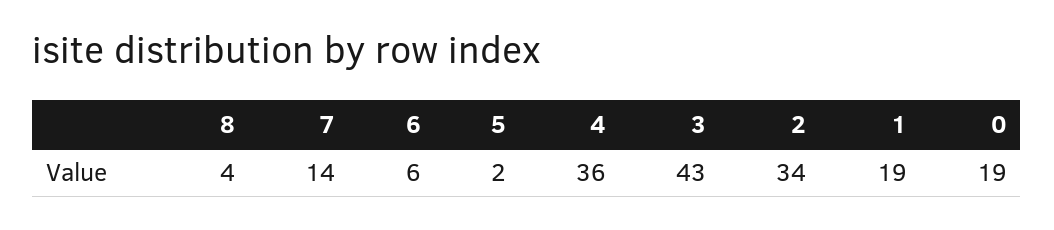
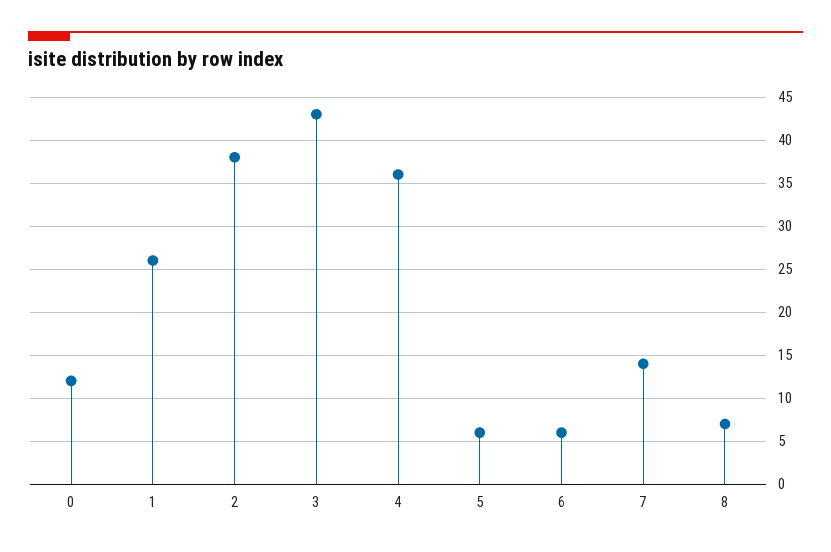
  {
-   "8": 4,
+   "8": 7,
    "7": 14,
    "6": 6,
-   "5": 2,
+   "5": 6,
    "4": 36,
    "3": 43,
-   "2": 34,
+   "2": 38,
-   "1": 19,
+   "1": 26,
-   "0": 19
+   "0": 12
  }

